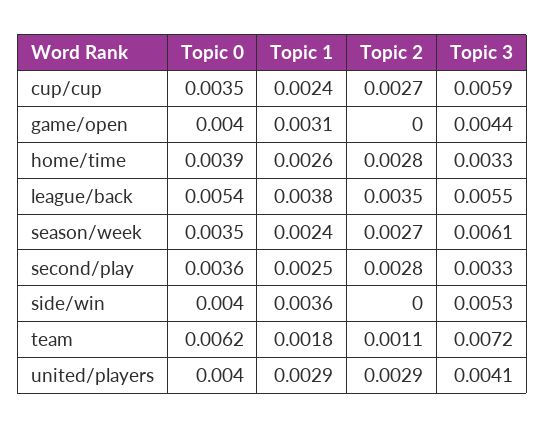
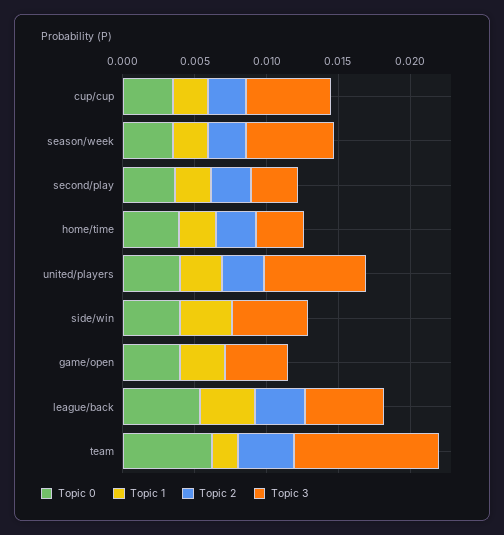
  {
    "Topic 0": {
      "cup/cup": 0.0035,
      "game/open": 0.004,
      "home/time": 0.0039,
      "league/back": 0.0054,
      "season/week": 0.0035,
      "second/play": 0.0036,
      "side/win": 0.004,
      "team": 0.0062,
      "united/players": 0.004
    },
    "Topic 1": {
      "cup/cup": 0.0024,
      "game/open": 0.0031,
      "home/time": 0.0026,
      "league/back": 0.0038,
      "season/week": 0.0024,
      "second/play": 0.0025,
      "side/win": 0.0036,
      "team": 0.0018,
      "united/players": 0.0029
    },
    "Topic 2": {
      "cup/cup": 0.0027,
      "game/open": 0,
      "home/time": 0.0028,
      "league/back": 0.0035,
      "season/week": 0.0027,
      "second/play": 0.0028,
      "side/win": 0,
-     "team": 0.0011,
+     "team": 0.004,
      "united/players": 0.0029
    },
    "Topic 3": {
      "cup/cup": 0.0059,
      "game/open": 0.0044,
      "home/time": 0.0033,
      "league/back": 0.0055,
      "season/week": 0.0061,
      "second/play": 0.0033,
      "side/win": 0.0053,
-     "team": 0.0072,
+     "team": 0.01,
-     "united/players": 0.0041
+     "united/players": 0.007
    }
  }

